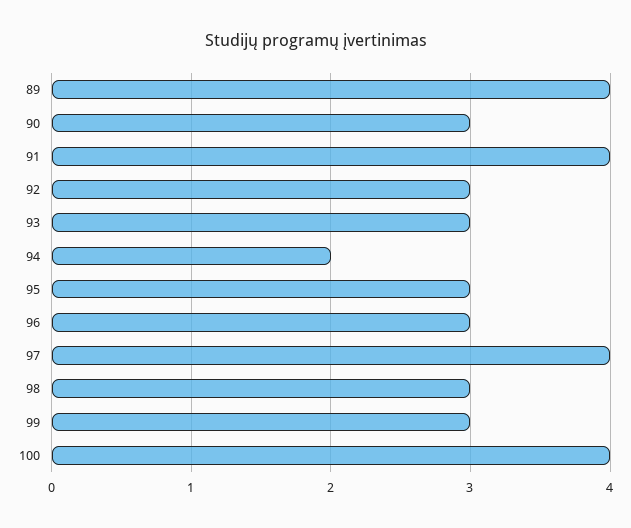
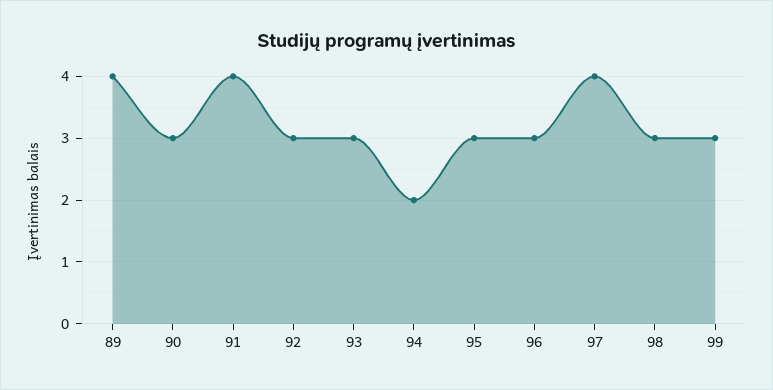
  {
    "89": 4,
    "90": 3,
    "91": 4,
    "92": 3,
    "93": 3,
    "94": 2,
    "95": 3,
    "96": 3,
    "97": 4,
    "98": 3,
-   "99": 3,
+   "99": 3
-   "100": 4
  }

